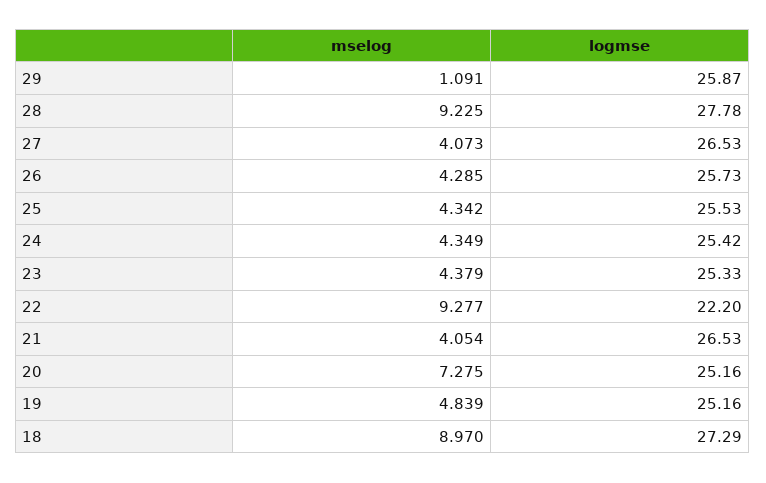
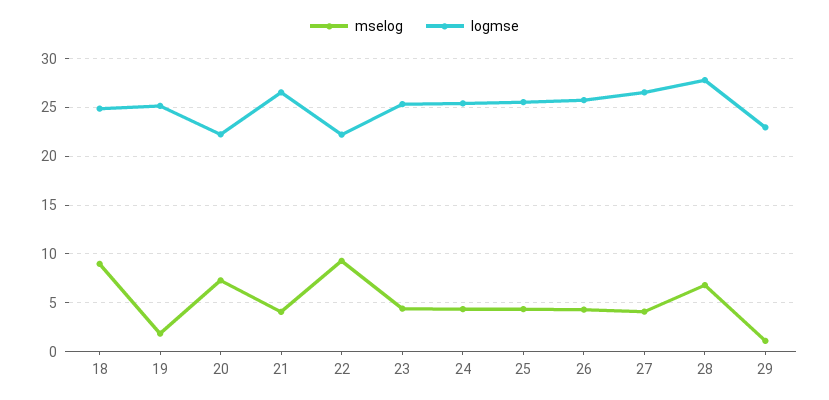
  {
    "mselog": {
      "29": 1.091,
-     "28": 9.225,
+     "28": 7,
      "27": 4.073,
      "26": 4.285,
      "25": 4.342,
      "24": 4.349,
      "23": 4.379,
      "22": 9.277,
      "21": 4.054,
      "20": 7.275,
-     "19": 4.839,
+     "19": 2,
      "18": 8.97
    },
    "logmse": {
-     "29": 25.87,
+     "29": 23,
      "28": 27.78,
      "27": 26.53,
      "26": 25.73,
      "25": 25.53,
      "24": 25.42,
      "23": 25.33,
      "22": 22.2,
      "21": 26.53,
-     "20": 25.16,
+     "20": 22,
      "19": 25.16,
-     "18": 27.29
+     "18": 25
    }
  }

